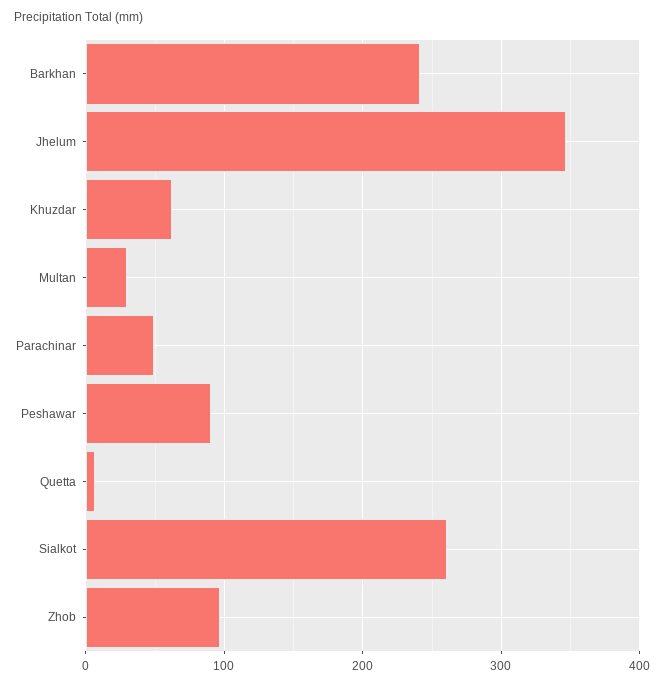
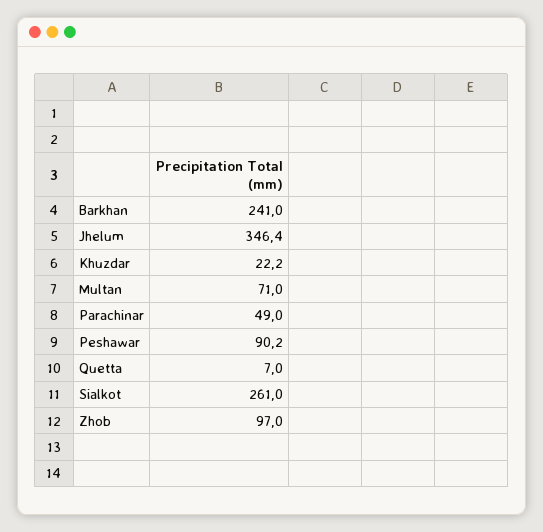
  {
    "Barkhan": 241,
    "Jhelum": 346.4,
-   "Khuzdar": 60,
+   "Khuzdar": 22.2,
-   "Multan": 30,
+   "Multan": 71,
    "Parachinar": 49,
    "Peshawar": 90.2,
    "Quetta": 7,
    "Sialkot": 261,
    "Zhob": 97
  }

